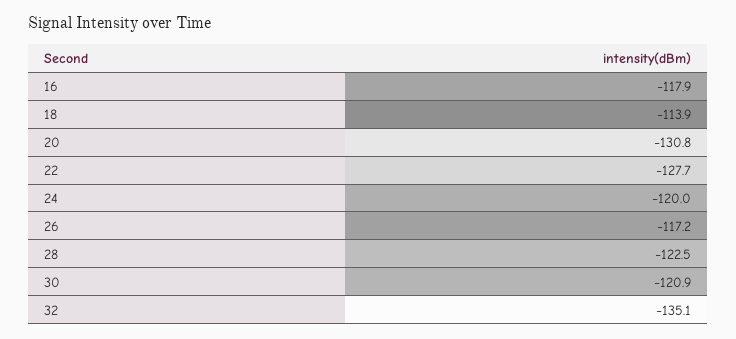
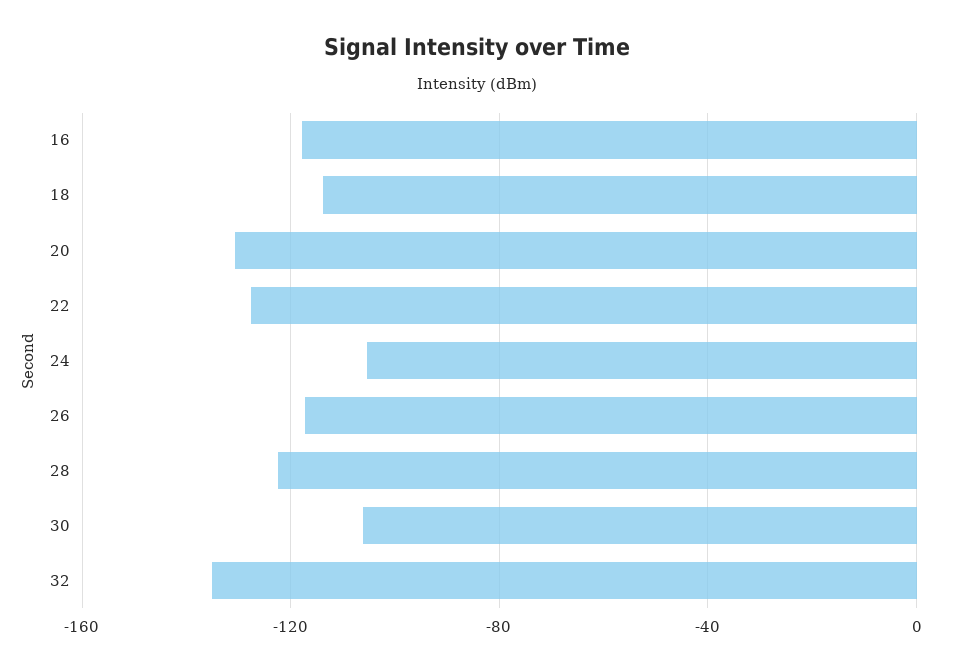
  {
    "16": -117.9,
    "18": -113.9,
    "20": -130.8,
    "22": -127.7,
-   "24": -120,
+   "24": -105,
    "26": -117.2,
    "28": -122.5,
-   "30": -120.9,
+   "30": -105,
    "32": -135.1
  }

